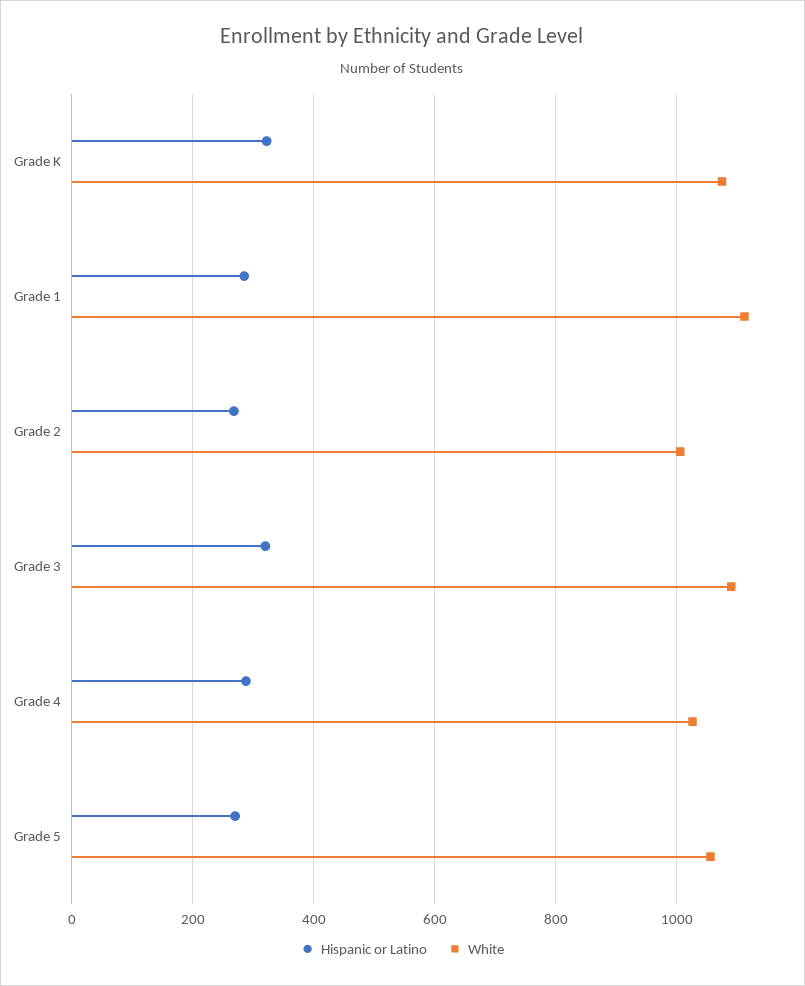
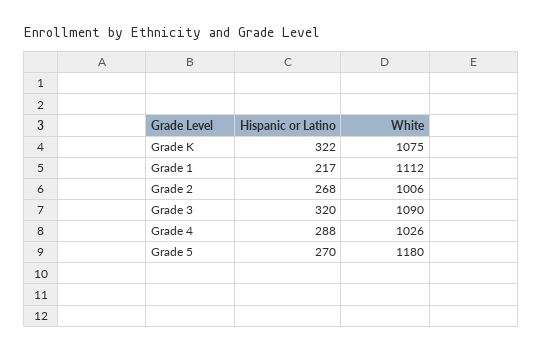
  {
    "Hispanic or Latino": {
      "Grade K": 322,
-     "Grade 1": 280,
+     "Grade 1": 217,
      "Grade 2": 268,
      "Grade 3": 320,
      "Grade 4": 288,
      "Grade 5": 270
    },
    "White": {
      "Grade K": 1075,
      "Grade 1": 1112,
      "Grade 2": 1006,
      "Grade 3": 1090,
      "Grade 4": 1026,
-     "Grade 5": 1060
+     "Grade 5": 1180
    }
  }

